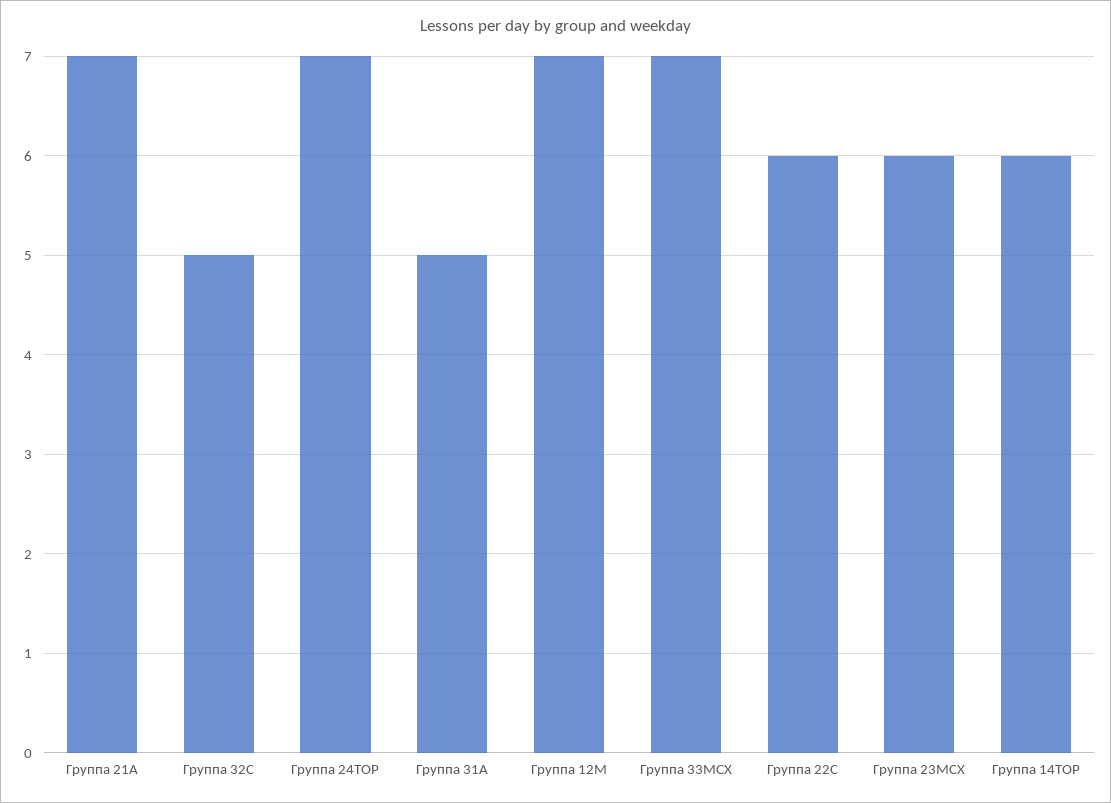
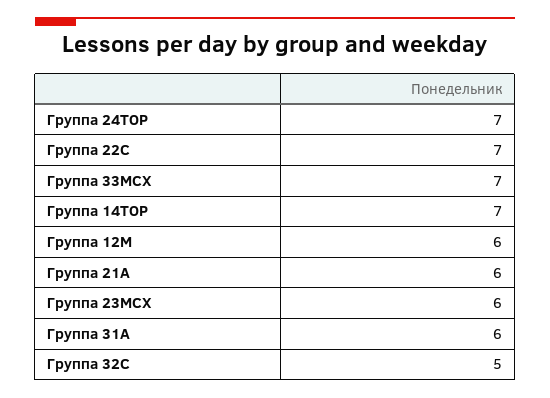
  {
-   "Группа 21А": 7,
+   "Группа 21А": 6,
    "Группа 32С": 5,
    "Группа 24ТОР": 7,
-   "Группа 31А": 5,
+   "Группа 31А": 6,
-   "Группа 12М": 7,
+   "Группа 12М": 6,
    "Группа 33МСХ": 7,
-   "Группа 22С": 6,
+   "Группа 22С": 7,
    "Группа 23МСХ": 6,
-   "Группа 14ТОР": 6
+   "Группа 14ТОР": 7
  }

